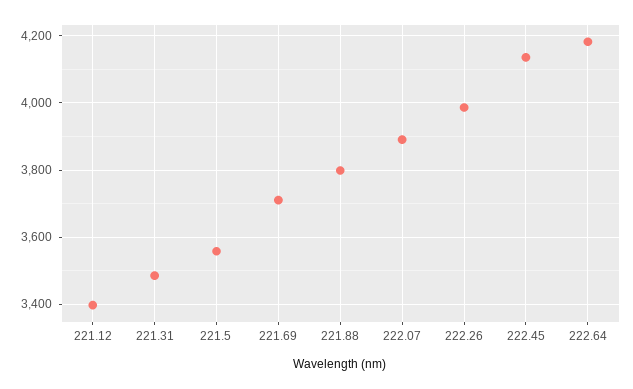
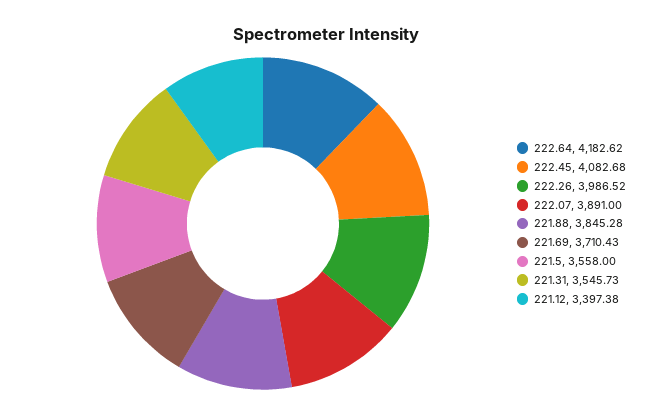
  {
    "221.12": 3397.38,
-   "221.31": 3480,
+   "221.31": 3545.73,
    "221.5": 3558,
    "221.69": 3710.43,
-   "221.88": 3800,
+   "221.88": 3845.28,
    "222.07": 3891,
    "222.26": 3986.52,
-   "222.45": 4140,
+   "222.45": 4082.68,
    "222.64": 4182.62
  }

